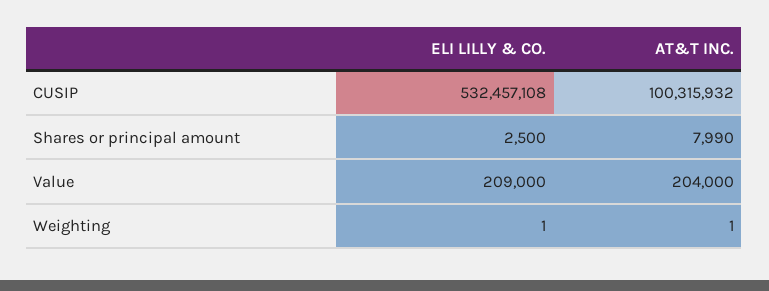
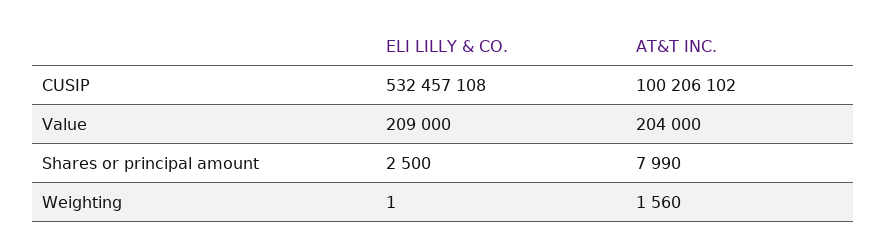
  {
    "ELI LILLY & CO.": {
      "CUSIP": 532457108,
      "Shares or principal amount": 2500,
      "Value": 209000,
      "Weighting": 1
    },
    "AT&T INC.": {
-     "CUSIP": 100315932,
+     "CUSIP": 100206102,
      "Shares or principal amount": 7990,
      "Value": 204000,
-     "Weighting": 1
+     "Weighting": 1560
    }
  }

